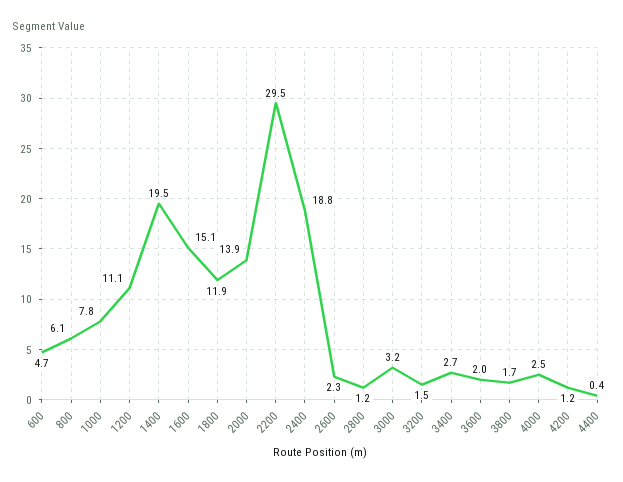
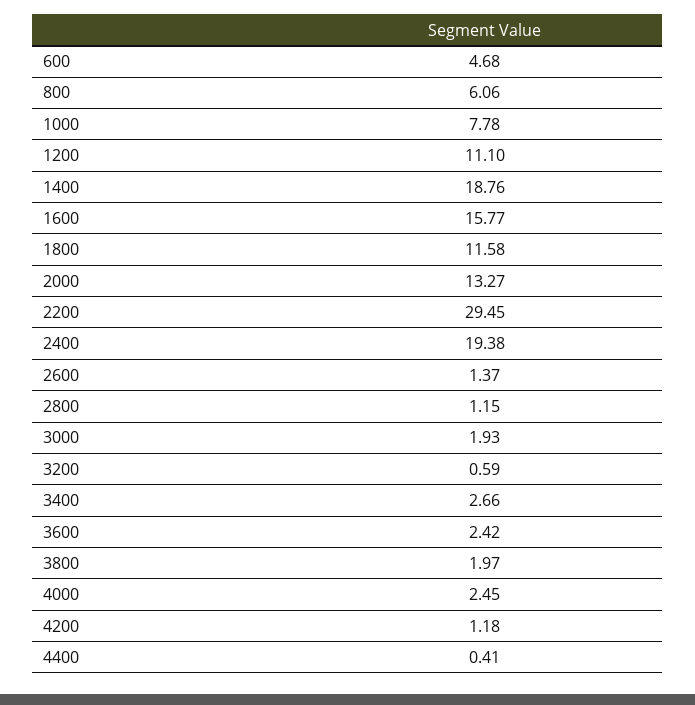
  {
    "600": 4.68,
    "800": 6.06,
    "1000": 7.78,
    "1200": 11.1,
-   "1400": 19.5,
+   "1400": 18.76,
-   "1600": 15.1,
+   "1600": 15.77,
-   "1800": 11.9,
+   "1800": 11.58,
-   "2000": 13.9,
+   "2000": 13.27,
    "2200": 29.45,
-   "2400": 18.8,
+   "2400": 19.38,
-   "2600": 2.3,
+   "2600": 1.37,
    "2800": 1.15,
-   "3000": 3.2,
+   "3000": 1.93,
-   "3200": 1.5,
+   "3200": 0.59,
    "3400": 2.66,
-   "3600": 2,
+   "3600": 2.42,
-   "3800": 1.7,
+   "3800": 1.97,
    "4000": 2.45,
    "4200": 1.18,
    "4400": 0.41
  }

